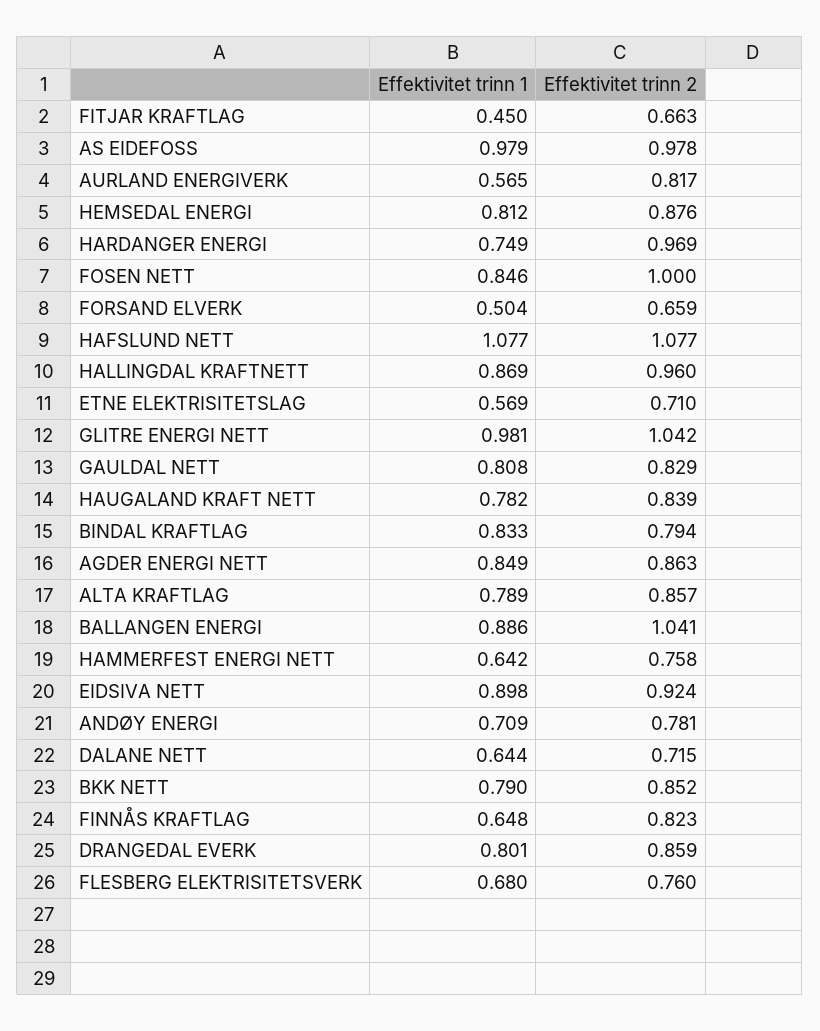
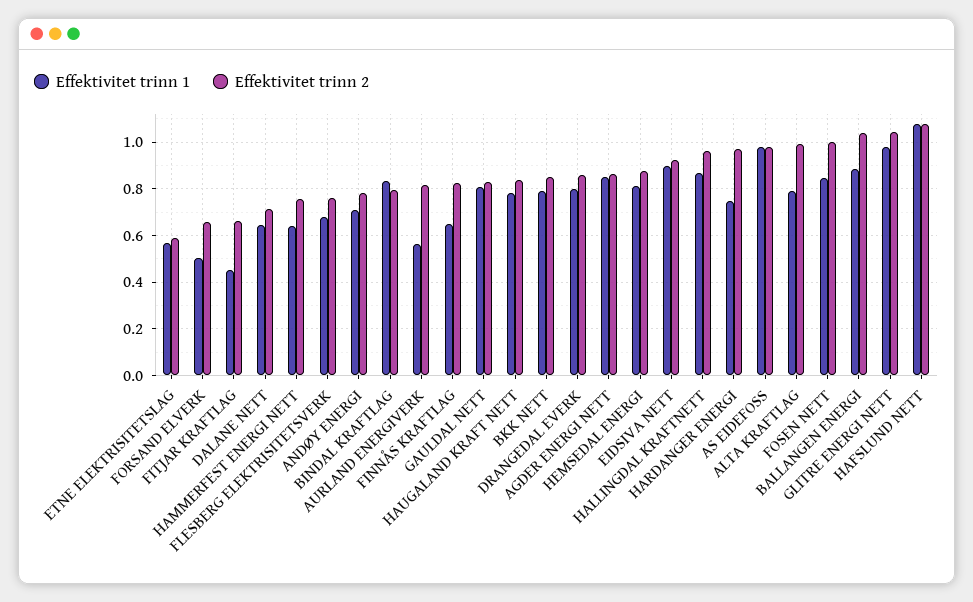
  {
    "Effektivitet trinn 1": {
      "FITJAR KRAFTLAG": 0.45,
      "AS EIDEFOSS": 0.979,
      "AURLAND ENERGIVERK": 0.565,
      "HEMSEDAL ENERGI": 0.812,
      "HARDANGER ENERGI": 0.749,
      "FOSEN NETT": 0.846,
      "FORSAND ELVERK": 0.504,
      "HAFSLUND NETT": 1.077,
      "HALLINGDAL KRAFTNETT": 0.869,
      "ETNE ELEKTRISITETSLAG": 0.569,
      "GLITRE ENERGI NETT": 0.981,
      "GAULDAL NETT": 0.808,
      "HAUGALAND KRAFT NETT": 0.782,
      "BINDAL KRAFTLAG": 0.833,
      "AGDER ENERGI NETT": 0.849,
      "ALTA KRAFTLAG": 0.789,
      "BALLANGEN ENERGI": 0.886,
      "HAMMERFEST ENERGI NETT": 0.642,
      "EIDSIVA NETT": 0.898,
      "ANDØY ENERGI": 0.709,
      "DALANE NETT": 0.644,
      "BKK NETT": 0.79,
      "FINNÅS KRAFTLAG": 0.648,
      "DRANGEDAL EVERK": 0.801,
      "FLESBERG ELEKTRISITETSVERK": 0.68
    },
    "Effektivitet trinn 2": {
      "FITJAR KRAFTLAG": 0.663,
      "AS EIDEFOSS": 0.978,
      "AURLAND ENERGIVERK": 0.817,
      "HEMSEDAL ENERGI": 0.876,
      "HARDANGER ENERGI": 0.969,
      "FOSEN NETT": 1,
      "FORSAND ELVERK": 0.659,
      "HAFSLUND NETT": 1.077,
      "HALLINGDAL KRAFTNETT": 0.96,
-     "ETNE ELEKTRISITETSLAG": 0.71,
+     "ETNE ELEKTRISITETSLAG": 0.6,
      "GLITRE ENERGI NETT": 1.042,
      "GAULDAL NETT": 0.829,
      "HAUGALAND KRAFT NETT": 0.839,
      "BINDAL KRAFTLAG": 0.794,
      "AGDER ENERGI NETT": 0.863,
-     "ALTA KRAFTLAG": 0.857,
+     "ALTA KRAFTLAG": 1,
      "BALLANGEN ENERGI": 1.041,
      "HAMMERFEST ENERGI NETT": 0.758,
      "EIDSIVA NETT": 0.924,
      "ANDØY ENERGI": 0.781,
      "DALANE NETT": 0.715,
      "BKK NETT": 0.852,
      "FINNÅS KRAFTLAG": 0.823,
      "DRANGEDAL EVERK": 0.859,
      "FLESBERG ELEKTRISITETSVERK": 0.76
    }
  }

